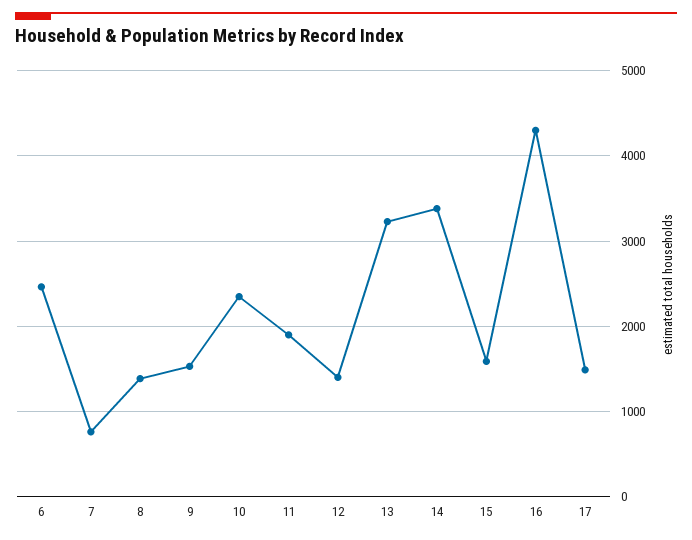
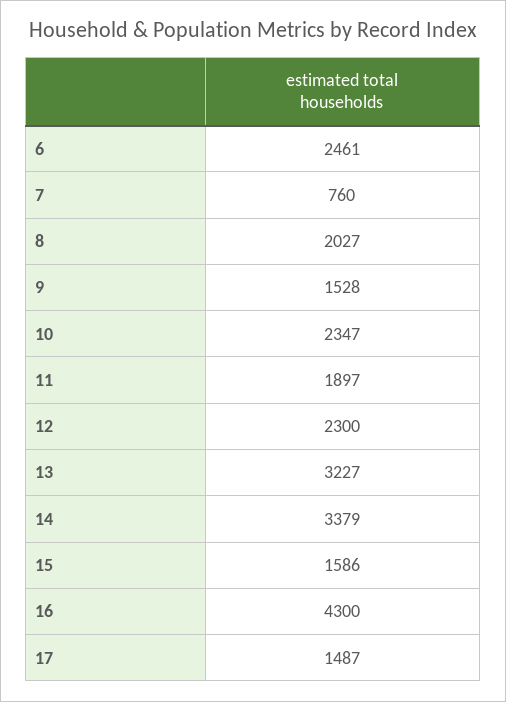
  {
    "6": 2461,
    "7": 760,
-   "8": 1400,
+   "8": 2027,
    "9": 1528,
    "10": 2347,
    "11": 1897,
-   "12": 1400,
+   "12": 2300,
    "13": 3227,
    "14": 3379,
    "15": 1586,
    "16": 4300,
    "17": 1487
  }

